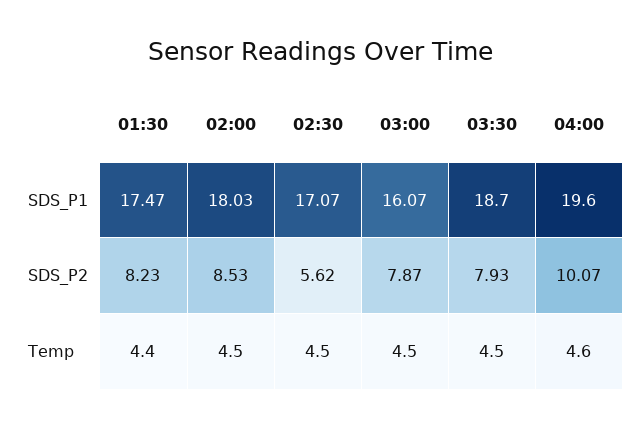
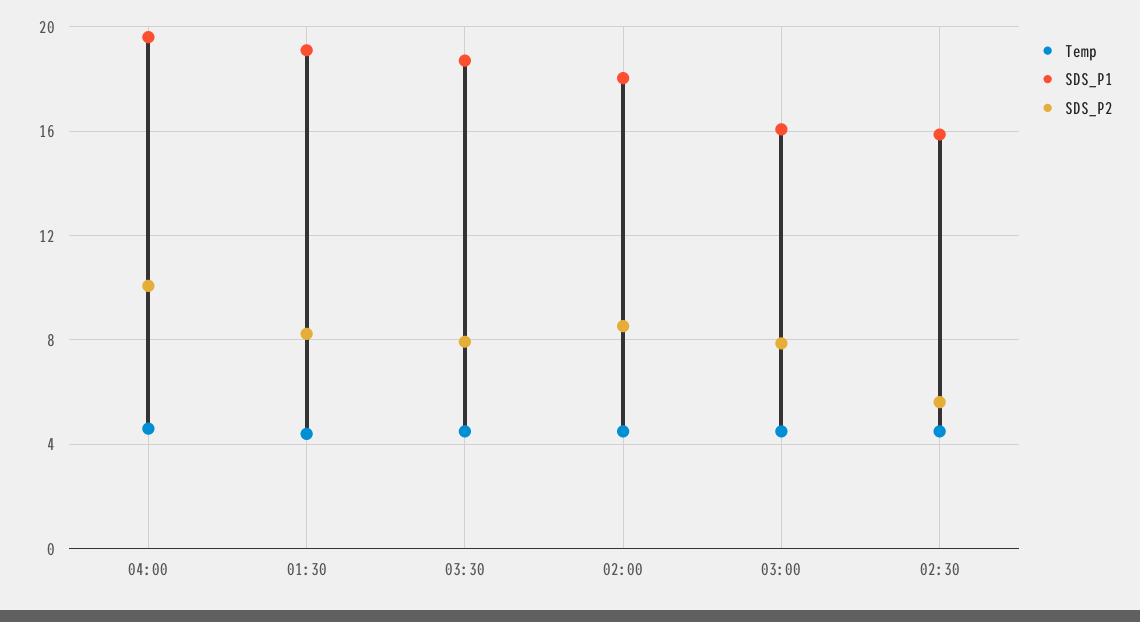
  {
    "SDS_P1": {
-     "01:30": 17.47,
+     "01:30": 19,
      "02:00": 18.03,
-     "02:30": 17.07,
+     "02:30": 16,
      "03:00": 16.07,
      "03:30": 18.7,
      "04:00": 19.6
    },
    "SDS_P2": {
      "01:30": 8.23,
      "02:00": 8.53,
      "02:30": 5.62,
      "03:00": 7.87,
      "03:30": 7.93,
      "04:00": 10.07
    },
    "Temp": {
      "01:30": 4.4,
      "02:00": 4.5,
      "02:30": 4.5,
      "03:00": 4.5,
      "03:30": 4.5,
      "04:00": 4.6
    }
  }

